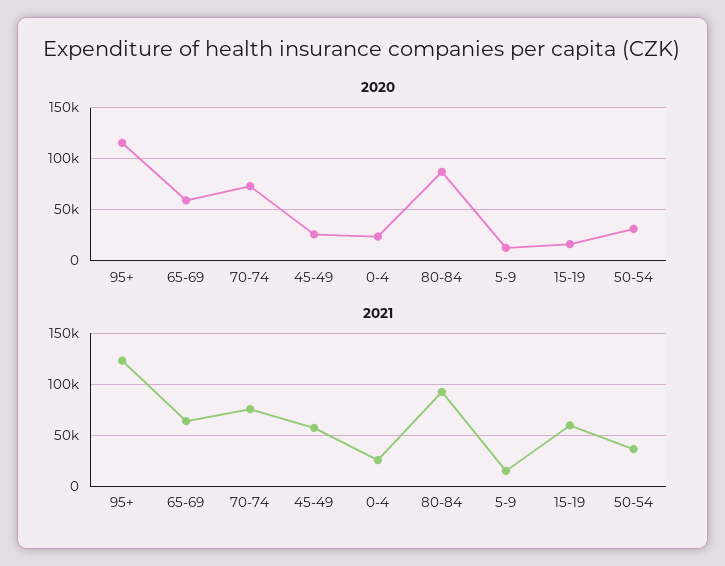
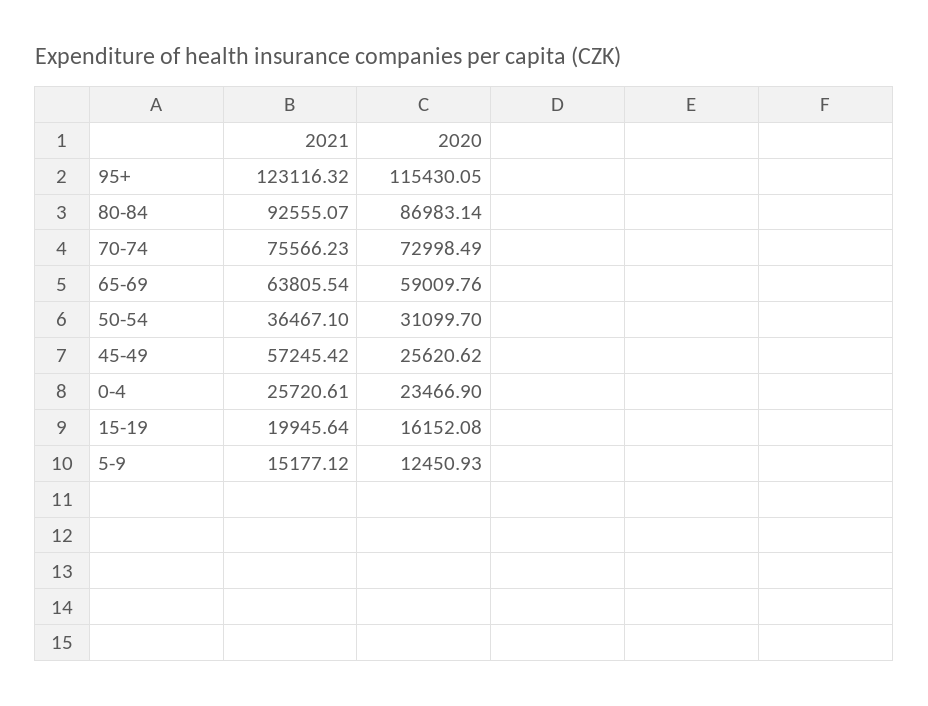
  {
    "2020": {
      "95+": 115430.05,
      "65-69": 59009.76,
      "70-74": 72998.49,
      "45-49": 25620.62,
      "0-4": 23466.9,
      "80-84": 86983.14,
      "5-9": 12450.93,
      "15-19": 16152.08,
      "50-54": 31099.7
    },
    "2021": {
      "95+": 123116.32,
      "65-69": 63805.54,
      "70-74": 75566.23,
      "45-49": 57245.42,
      "0-4": 25720.61,
      "80-84": 92555.07,
      "5-9": 15177.12,
-     "15-19": 60000,
+     "15-19": 19945.64,
      "50-54": 36467.1
    }
  }

